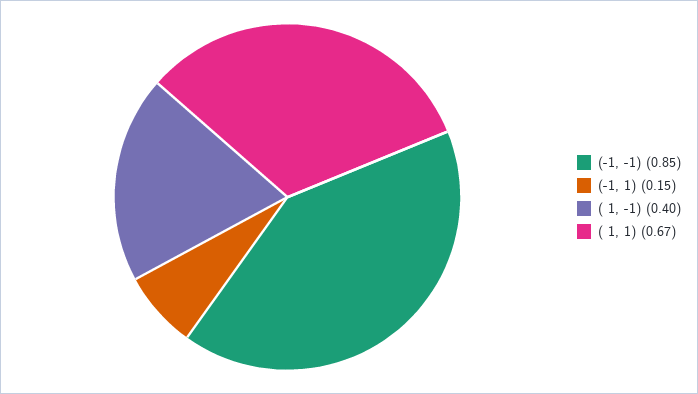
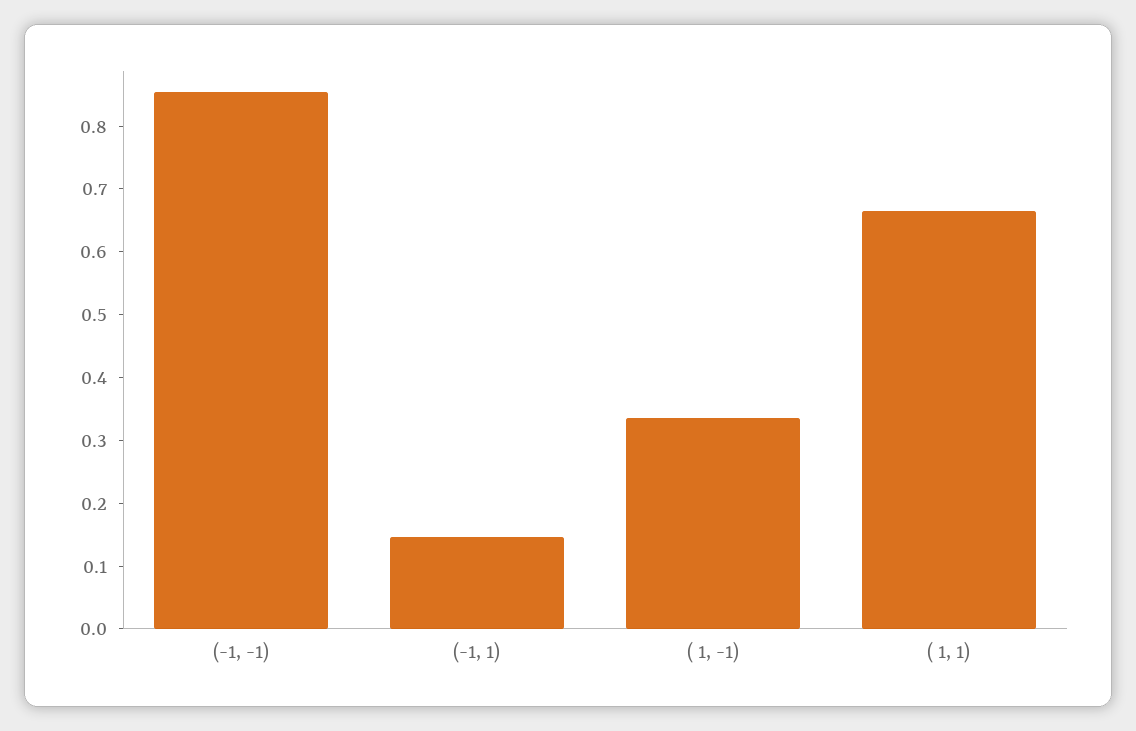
  {
    "(-1, -1)": 0.85,
    "(-1, 1)": 0.15,
-   "( 1, -1)": 0.4,
+   "( 1, -1)": 0.34,
    "( 1, 1)": 0.67
  }

